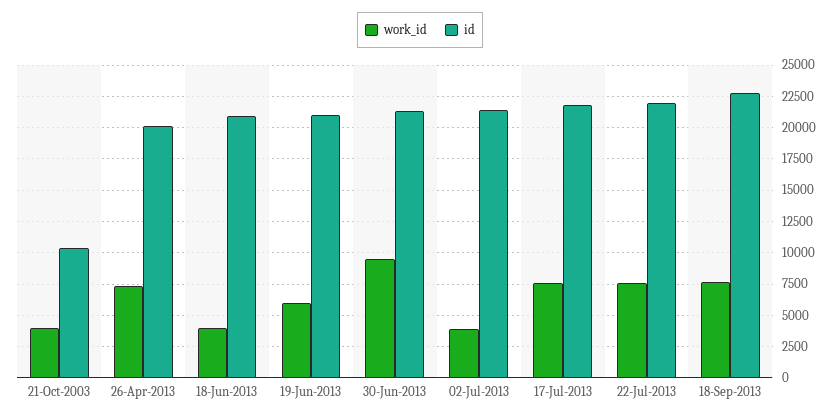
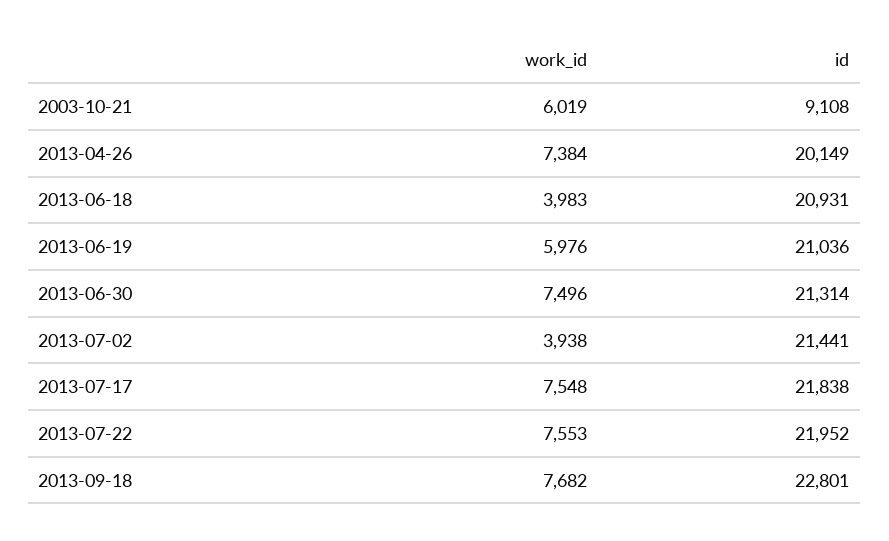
  {
    "work_id": {
-     "21-Oct-2003": 4000,
+     "21-Oct-2003": 6019,
      "26-Apr-2013": 7384,
      "18-Jun-2013": 3983,
      "19-Jun-2013": 5976,
-     "30-Jun-2013": 9500,
+     "30-Jun-2013": 7496,
      "02-Jul-2013": 3938,
      "17-Jul-2013": 7548,
      "22-Jul-2013": 7553,
      "18-Sep-2013": 7682
    },
    "id": {
-     "21-Oct-2003": 10500,
+     "21-Oct-2003": 9108,
      "26-Apr-2013": 20149,
      "18-Jun-2013": 20931,
      "19-Jun-2013": 21036,
      "30-Jun-2013": 21314,
      "02-Jul-2013": 21441,
      "17-Jul-2013": 21838,
      "22-Jul-2013": 21952,
      "18-Sep-2013": 22801
    }
  }

